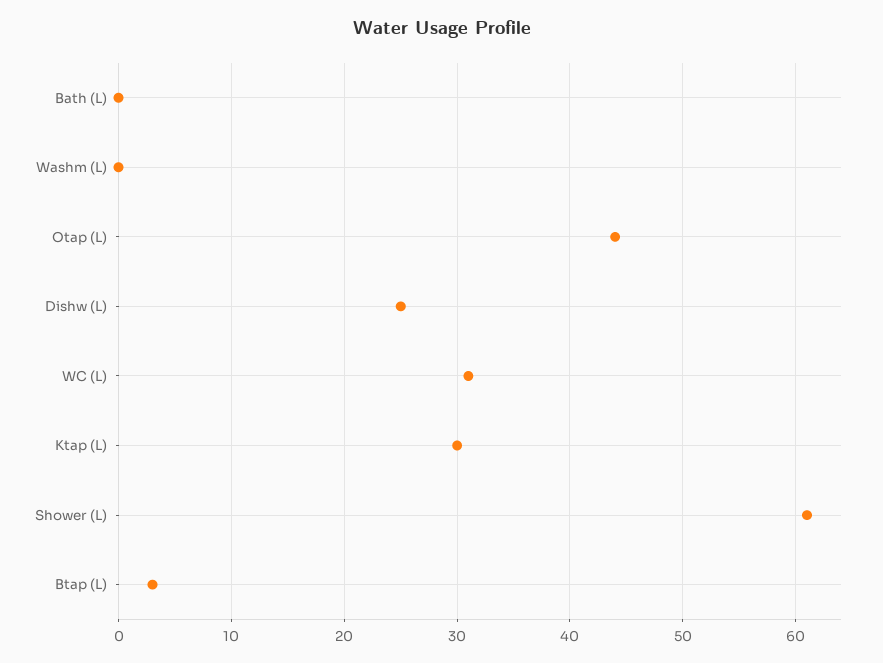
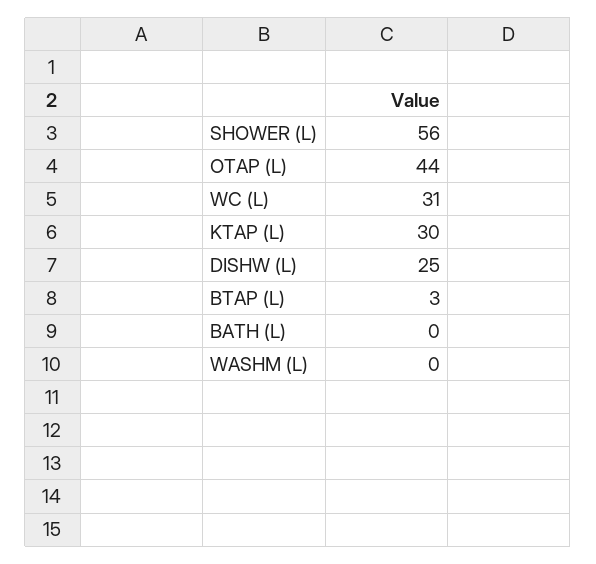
  {
    "Bath (L)": 0,
    "Washm (L)": 0,
    "Otap (L)": 44,
    "Dishw (L)": 25,
    "WC (L)": 31,
    "Ktap (L)": 30,
-   "Shower (L)": 61,
+   "Shower (L)": 56,
    "Btap (L)": 3
  }

